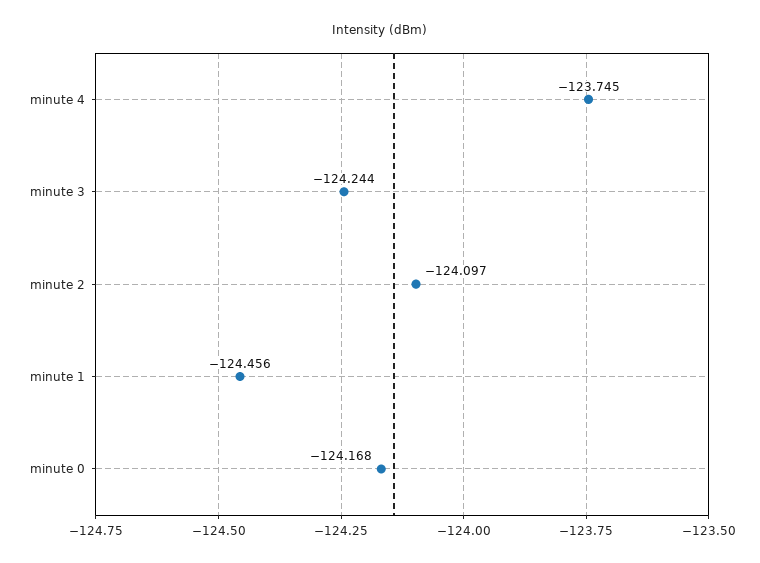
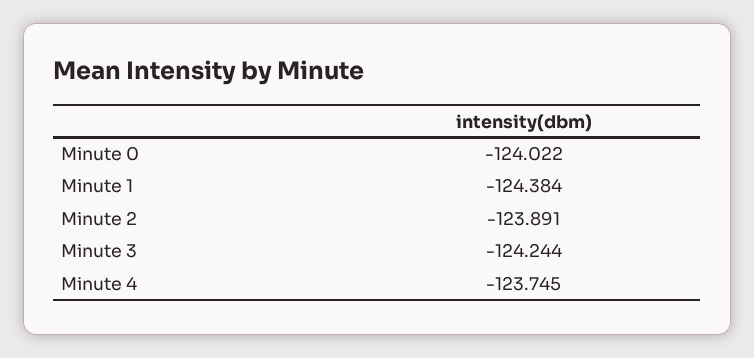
  {
    "minute 4": -123.745,
    "minute 3": -124.244,
-   "minute 2": -124.097,
+   "minute 2": -123.891,
-   "minute 1": -124.456,
+   "minute 1": -124.384,
-   "minute 0": -124.168
+   "minute 0": -124.022
  }

